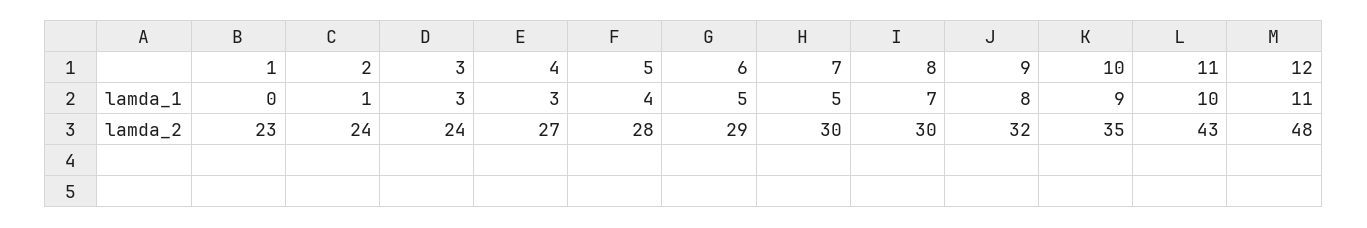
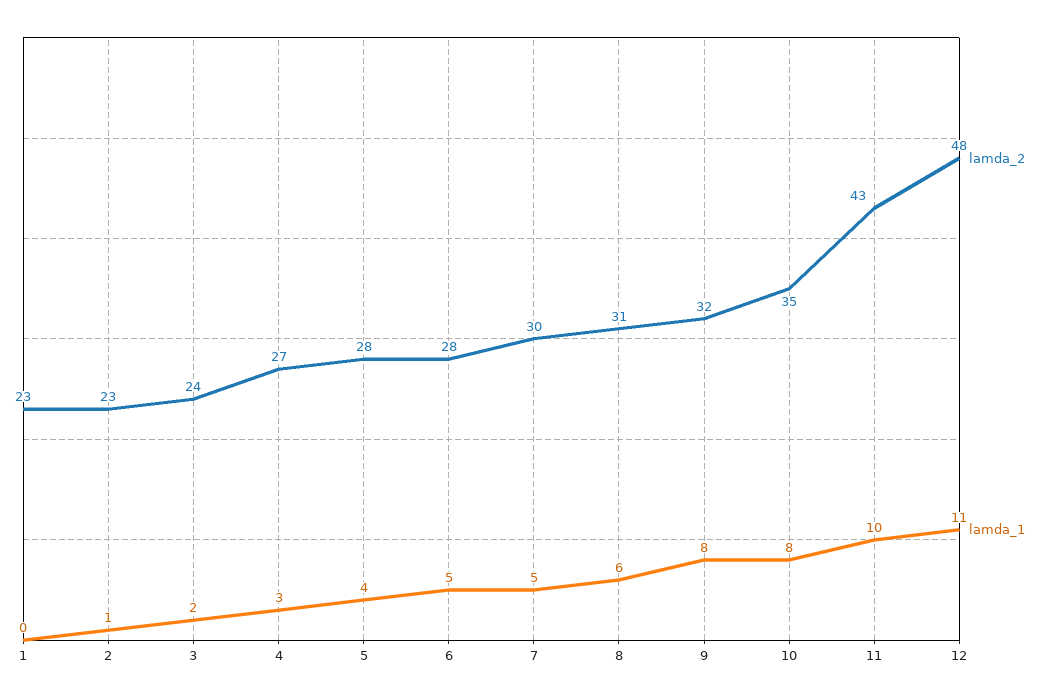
  {
    "lamda_1": {
      "1": 0,
      "2": 1,
-     "3": 3,
+     "3": 2,
      "4": 3,
      "5": 4,
      "6": 5,
      "7": 5,
-     "8": 7,
+     "8": 6,
      "9": 8,
-     "10": 9,
+     "10": 8,
      "11": 10,
      "12": 11
    },
    "lamda_2": {
      "1": 23,
-     "2": 24,
+     "2": 23,
      "3": 24,
      "4": 27,
      "5": 28,
-     "6": 29,
+     "6": 28,
      "7": 30,
-     "8": 30,
+     "8": 31,
      "9": 32,
      "10": 35,
      "11": 43,
      "12": 48
    }
  }

